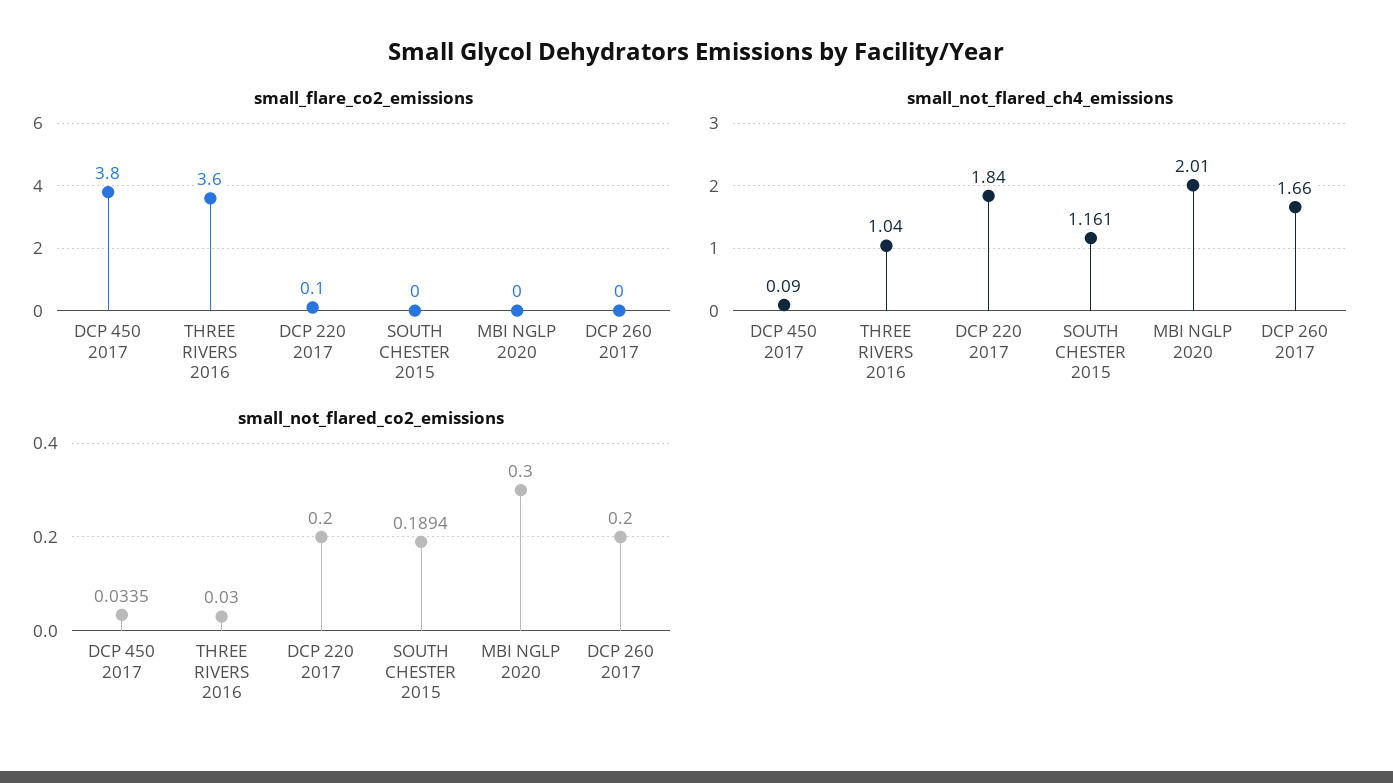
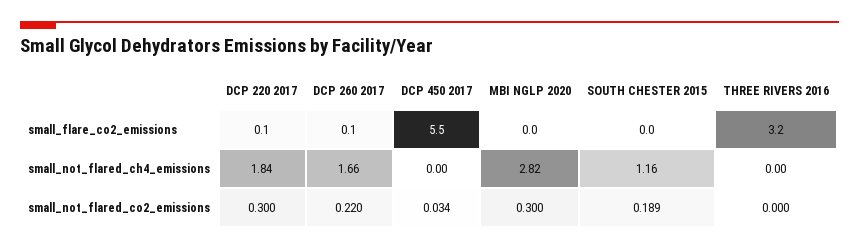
  {
    "small_flare_co2_emissions": {
-     "DCP 450 2017": 3.8,
+     "DCP 450 2017": 5.5,
-     "THREE RIVERS 2016": 3.6,
+     "THREE RIVERS 2016": 3.2,
      "DCP 220 2017": 0.1,
      "SOUTH CHESTER 2015": 0,
      "MBI NGLP 2020": 0,
-     "DCP 260 2017": 0
+     "DCP 260 2017": 0.1
    },
    "small_not_flared_ch4_emissions": {
-     "DCP 450 2017": 0.09,
+     "DCP 450 2017": 0,
-     "THREE RIVERS 2016": 1.04,
+     "THREE RIVERS 2016": 0,
      "DCP 220 2017": 1.84,
      "SOUTH CHESTER 2015": 1.161,
-     "MBI NGLP 2020": 2.01,
+     "MBI NGLP 2020": 2.82,
      "DCP 260 2017": 1.66
    },
    "small_not_flared_co2_emissions": {
      "DCP 450 2017": 0.0335,
-     "THREE RIVERS 2016": 0.03,
+     "THREE RIVERS 2016": 0,
-     "DCP 220 2017": 0.2,
+     "DCP 220 2017": 0.3,
      "SOUTH CHESTER 2015": 0.1894,
      "MBI NGLP 2020": 0.3,
-     "DCP 260 2017": 0.2
+     "DCP 260 2017": 0.22
    }
  }

